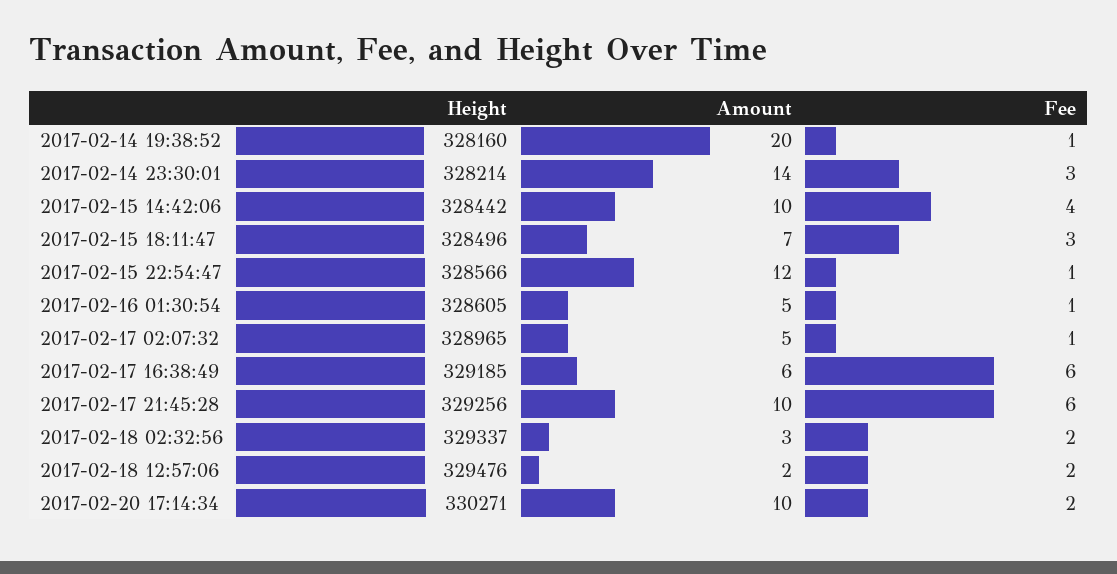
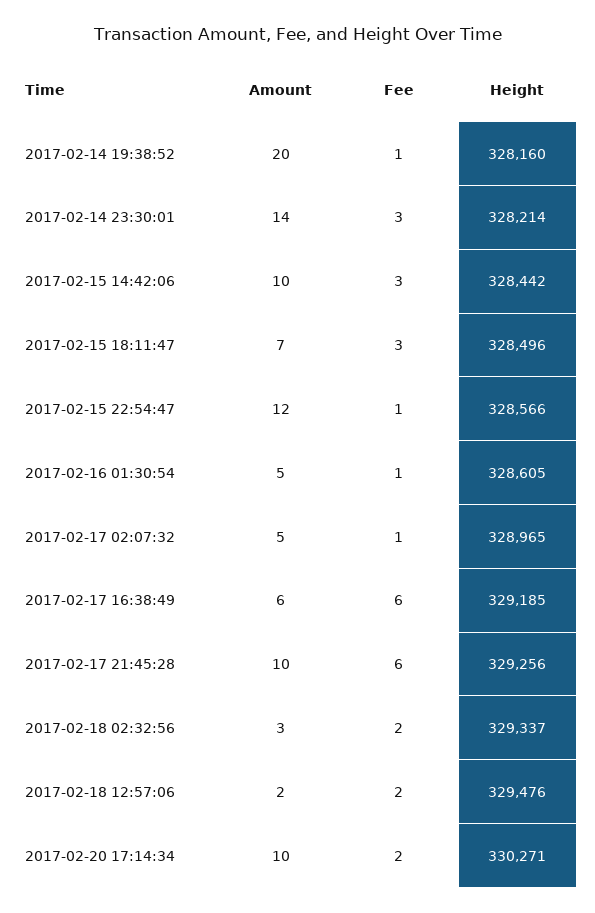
  {
    "Height": {
      "2017-02-14 19:38:52": 328160,
      "2017-02-14 23:30:01": 328214,
      "2017-02-15 14:42:06": 328442,
      "2017-02-15 18:11:47": 328496,
      "2017-02-15 22:54:47": 328566,
      "2017-02-16 01:30:54": 328605,
      "2017-02-17 02:07:32": 328965,
      "2017-02-17 16:38:49": 329185,
      "2017-02-17 21:45:28": 329256,
      "2017-02-18 02:32:56": 329337,
      "2017-02-18 12:57:06": 329476,
      "2017-02-20 17:14:34": 330271
    },
    "Amount": {
      "2017-02-14 19:38:52": 20,
      "2017-02-14 23:30:01": 14,
      "2017-02-15 14:42:06": 10,
      "2017-02-15 18:11:47": 7,
      "2017-02-15 22:54:47": 12,
      "2017-02-16 01:30:54": 5,
      "2017-02-17 02:07:32": 5,
      "2017-02-17 16:38:49": 6,
      "2017-02-17 21:45:28": 10,
      "2017-02-18 02:32:56": 3,
      "2017-02-18 12:57:06": 2,
      "2017-02-20 17:14:34": 10
    },
    "Fee": {
      "2017-02-14 19:38:52": 1,
      "2017-02-14 23:30:01": 3,
-     "2017-02-15 14:42:06": 4,
+     "2017-02-15 14:42:06": 3,
      "2017-02-15 18:11:47": 3,
      "2017-02-15 22:54:47": 1,
      "2017-02-16 01:30:54": 1,
      "2017-02-17 02:07:32": 1,
      "2017-02-17 16:38:49": 6,
      "2017-02-17 21:45:28": 6,
      "2017-02-18 02:32:56": 2,
      "2017-02-18 12:57:06": 2,
      "2017-02-20 17:14:34": 2
    }
  }

